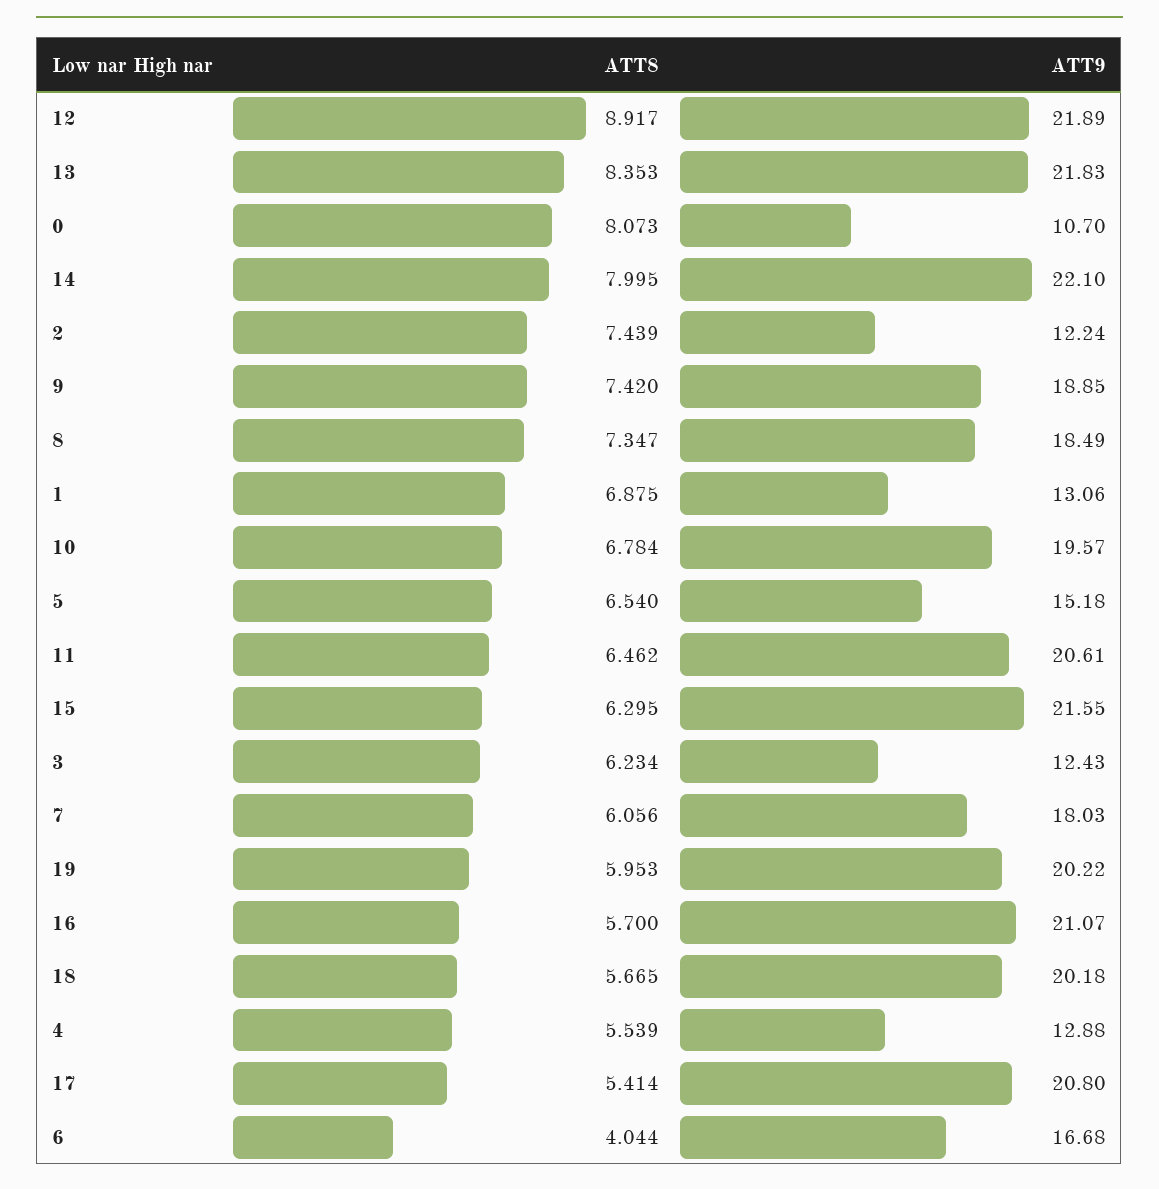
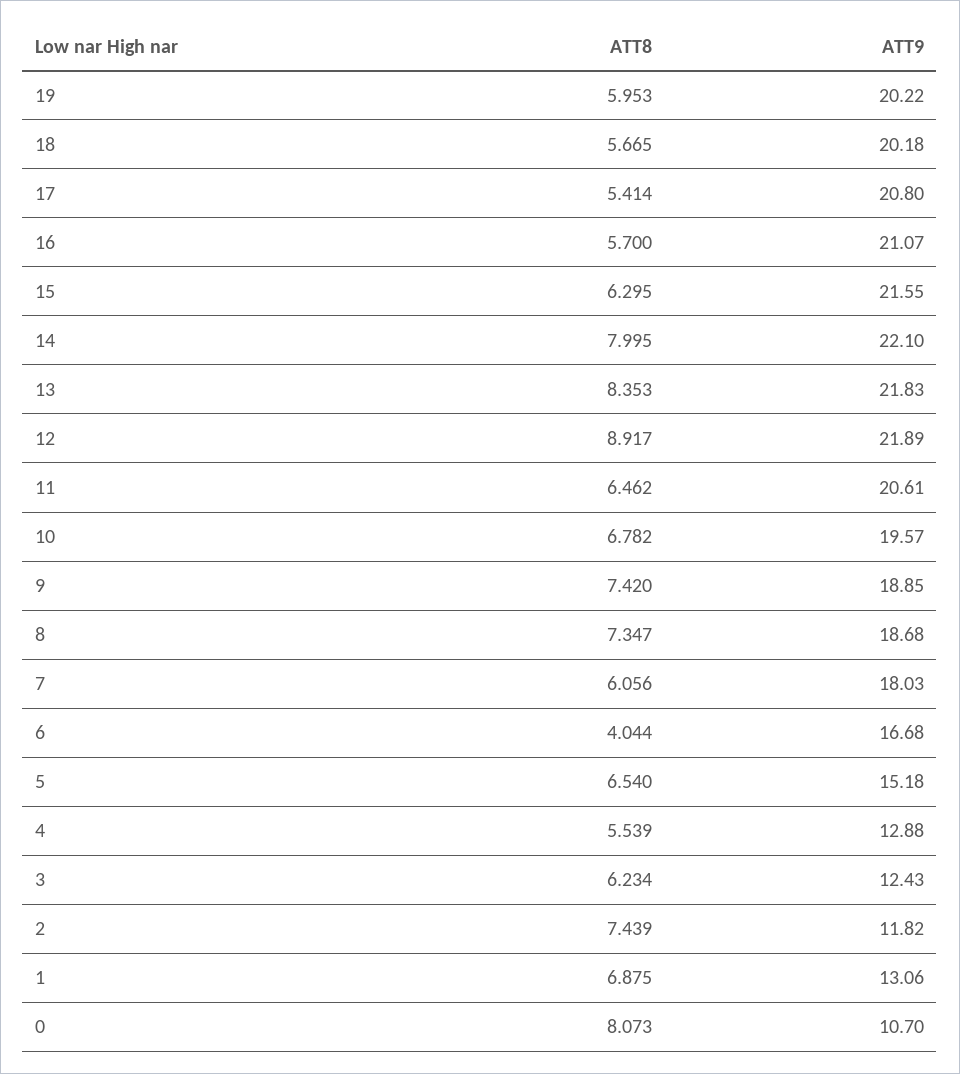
  {
    "ATT8": {
      "12": 8.917,
      "13": 8.353,
      "0": 8.073,
      "14": 7.995,
      "2": 7.439,
      "9": 7.42,
      "8": 7.347,
      "1": 6.875,
-     "10": 6.784,
+     "10": 6.782,
      "5": 6.54,
      "11": 6.462,
      "15": 6.295,
      "3": 6.234,
      "7": 6.056,
      "19": 5.953,
      "16": 5.7,
      "18": 5.665,
      "4": 5.539,
      "17": 5.414,
      "6": 4.044
    },
    "ATT9": {
      "12": 21.89,
      "13": 21.83,
      "0": 10.7,
      "14": 22.1,
-     "2": 12.24,
+     "2": 11.82,
      "9": 18.85,
-     "8": 18.49,
+     "8": 18.68,
      "1": 13.06,
      "10": 19.57,
      "5": 15.18,
      "11": 20.61,
      "15": 21.55,
      "3": 12.43,
      "7": 18.03,
      "19": 20.22,
      "16": 21.07,
      "18": 20.18,
      "4": 12.88,
      "17": 20.8,
      "6": 16.68
    }
  }

